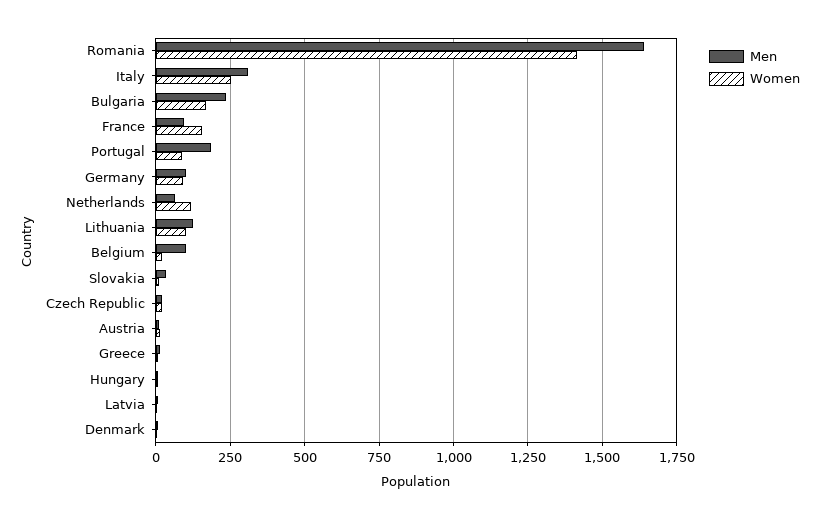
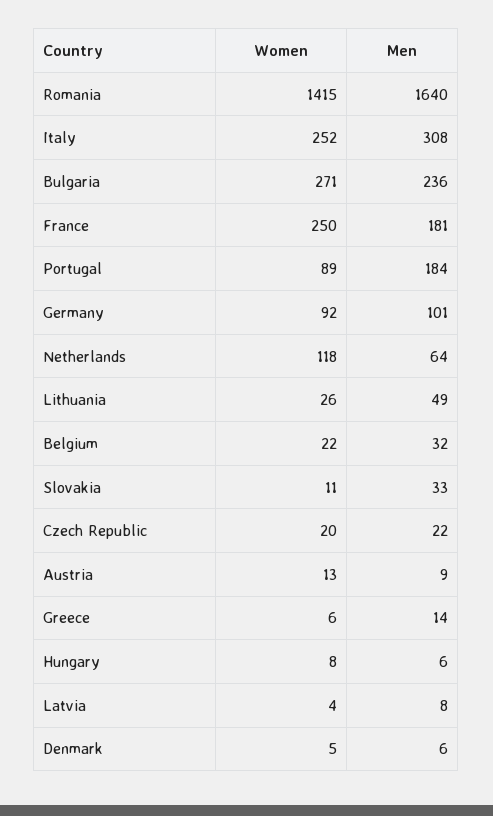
  {
    "Men": {
      "Romania": 1640,
      "Italy": 308,
      "Bulgaria": 236,
-     "France": 100,
+     "France": 181,
      "Portugal": 184,
      "Germany": 101,
      "Netherlands": 64,
-     "Lithuania": 125,
+     "Lithuania": 49,
-     "Belgium": 100,
+     "Belgium": 32,
      "Slovakia": 33,
      "Czech Republic": 22,
      "Austria": 9,
      "Greece": 14,
      "Hungary": 6,
      "Latvia": 8,
      "Denmark": 6
    },
    "Women": {
      "Romania": 1415,
      "Italy": 252,
-     "Bulgaria": 175,
+     "Bulgaria": 271,
-     "France": 150,
+     "France": 250,
      "Portugal": 89,
      "Germany": 92,
      "Netherlands": 118,
-     "Lithuania": 100,
+     "Lithuania": 26,
      "Belgium": 22,
      "Slovakia": 11,
      "Czech Republic": 20,
      "Austria": 13,
      "Greece": 6,
      "Hungary": 8,
      "Latvia": 4,
      "Denmark": 5
    }
  }

